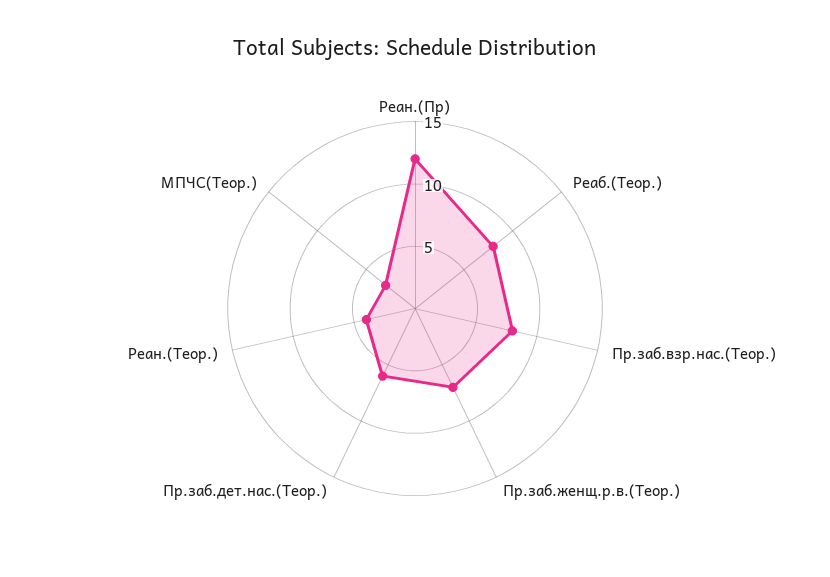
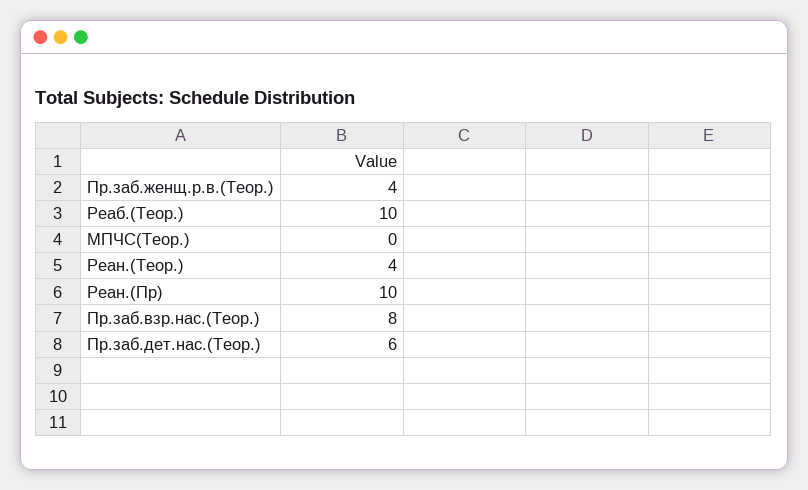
  {
-   "Реан.(Пр)": 12,
+   "Реан.(Пр)": 10,
-   "Реаб.(Теор.)": 8,
+   "Реаб.(Теор.)": 10,
    "Пр.заб.взр.нас.(Теор.)": 8,
-   "Пр.заб.женщ.р.в.(Теор.)": 7,
+   "Пр.заб.женщ.р.в.(Теор.)": 4,
    "Пр.заб.дет.нас.(Теор.)": 6,
    "Реан.(Теор.)": 4,
-   "МПЧС(Теор.)": 3
+   "МПЧС(Теор.)": 0
  }

